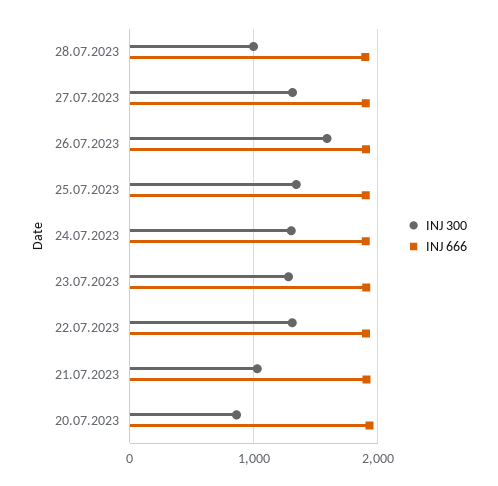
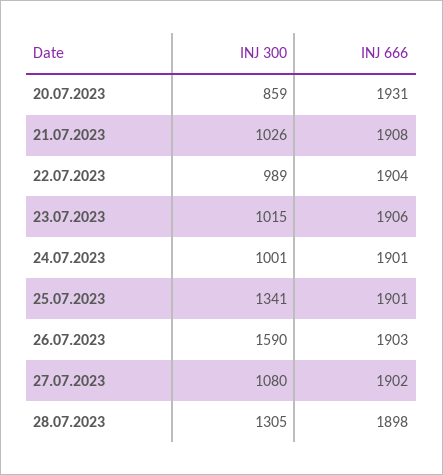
  {
    "INJ 300": {
-     "28.07.2023": 1000,
+     "28.07.2023": 1305,
-     "27.07.2023": 1300,
+     "27.07.2023": 1080,
      "26.07.2023": 1590,
      "25.07.2023": 1341,
-     "24.07.2023": 1300,
+     "24.07.2023": 1001,
-     "23.07.2023": 1300,
+     "23.07.2023": 1015,
-     "22.07.2023": 1300,
+     "22.07.2023": 989,
      "21.07.2023": 1026,
      "20.07.2023": 859
    },
    "INJ 666": {
      "28.07.2023": 1898,
      "27.07.2023": 1902,
      "26.07.2023": 1903,
      "25.07.2023": 1901,
      "24.07.2023": 1901,
      "23.07.2023": 1906,
      "22.07.2023": 1904,
      "21.07.2023": 1908,
      "20.07.2023": 1931
    }
  }

